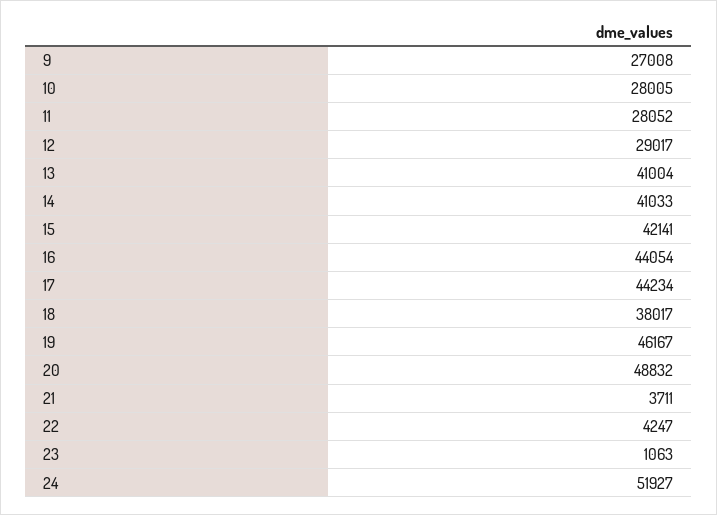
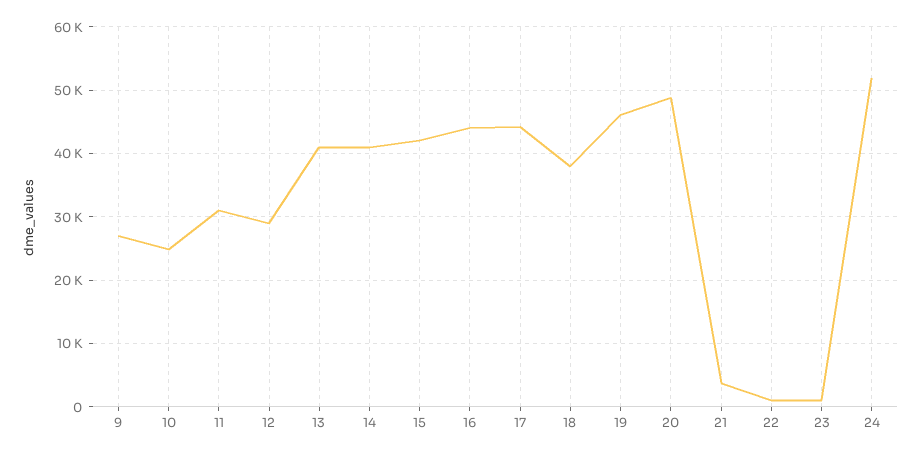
  {
    "9": 27008,
-   "10": 28005,
+   "10": 25000,
-   "11": 28052,
+   "11": 31000,
    "12": 29017,
    "13": 41004,
    "14": 41033,
    "15": 42141,
    "16": 44054,
    "17": 44234,
    "18": 38017,
    "19": 46167,
    "20": 48832,
    "21": 3711,
-   "22": 4247,
+   "22": 1000,
    "23": 1063,
    "24": 51927
  }

